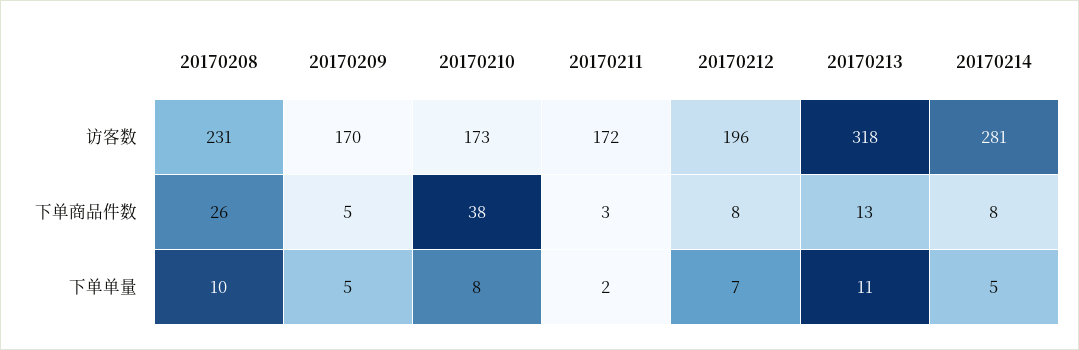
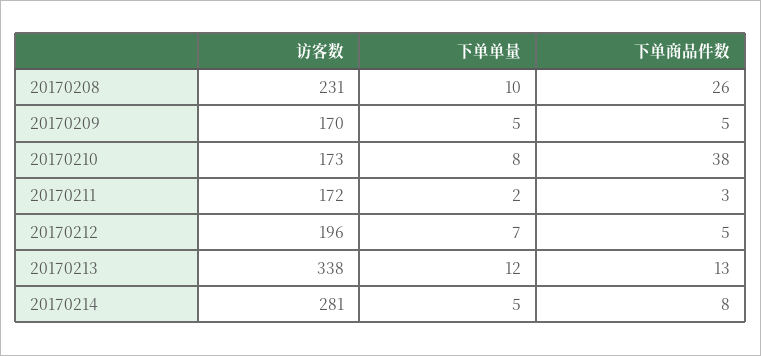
  {
    "20170208": {
      "访客数": 231,
      "下单商品件数": 26,
      "下单单量": 10
    },
    "20170209": {
      "访客数": 170,
      "下单商品件数": 5,
      "下单单量": 5
    },
    "20170210": {
      "访客数": 173,
      "下单商品件数": 38,
      "下单单量": 8
    },
    "20170211": {
      "访客数": 172,
      "下单商品件数": 3,
      "下单单量": 2
    },
    "20170212": {
      "访客数": 196,
-     "下单商品件数": 8,
+     "下单商品件数": 5,
      "下单单量": 7
    },
    "20170213": {
-     "访客数": 318,
+     "访客数": 338,
      "下单商品件数": 13,
-     "下单单量": 11
+     "下单单量": 12
    },
    "20170214": {
      "访客数": 281,
      "下单商品件数": 8,
      "下单单量": 5
    }
  }

